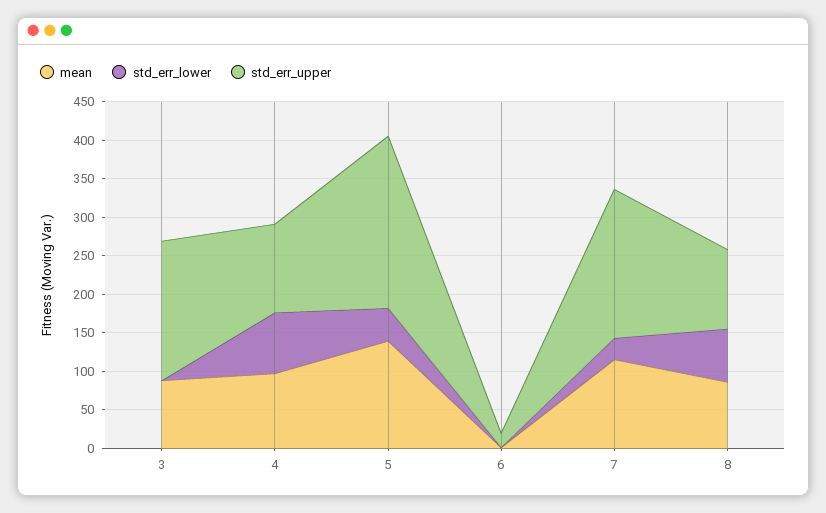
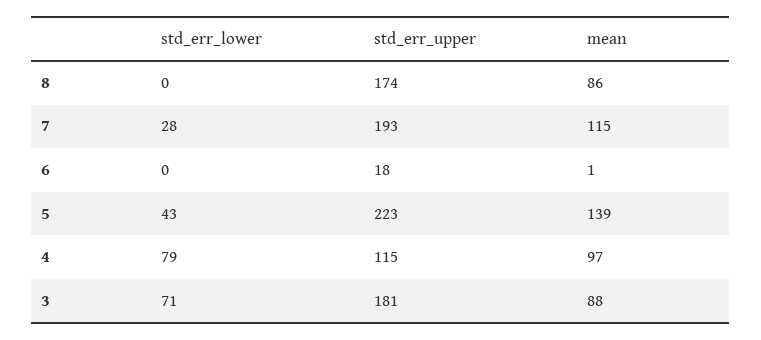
  {
    "mean": {
      "3": 88,
      "4": 97,
      "5": 139,
      "6": 1,
      "7": 115,
      "8": 86
    },
    "std_err_lower": {
-     "3": 0,
+     "3": 71,
      "4": 79,
      "5": 43,
      "6": 0,
      "7": 28,
-     "8": 75
+     "8": 0
    },
    "std_err_upper": {
      "3": 181,
      "4": 115,
      "5": 223,
      "6": 18,
      "7": 193,
-     "8": 100
+     "8": 174
    }
  }

